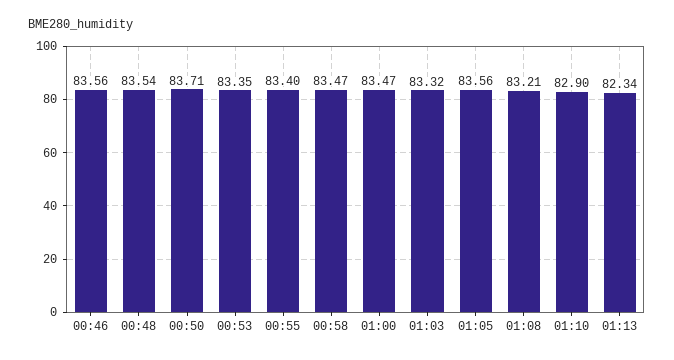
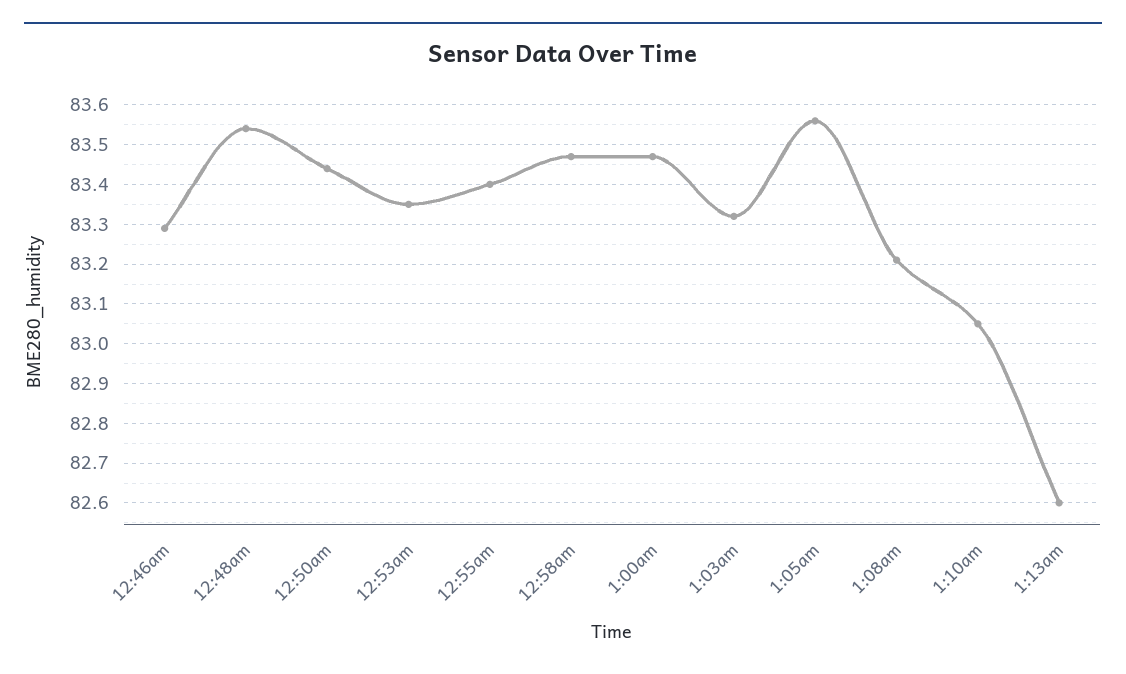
  {
-   "00:46": 83.56,
+   "00:46": 83.3,
    "00:48": 83.54,
-   "00:50": 83.71,
+   "00:50": 83.45,
    "00:53": 83.35,
    "00:55": 83.4,
    "00:58": 83.47,
    "01:00": 83.47,
    "01:03": 83.32,
    "01:05": 83.56,
    "01:08": 83.21,
-   "01:10": 82.9,
+   "01:10": 83.05,
-   "01:13": 82.34
+   "01:13": 82.6
  }

